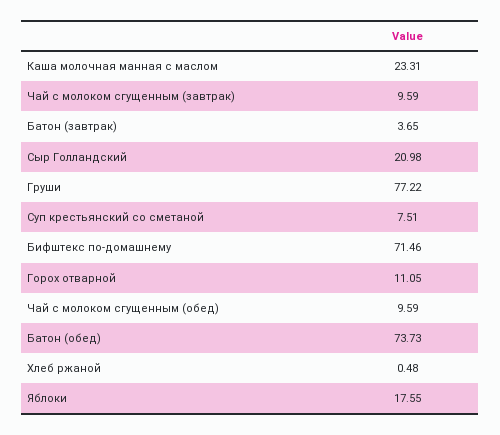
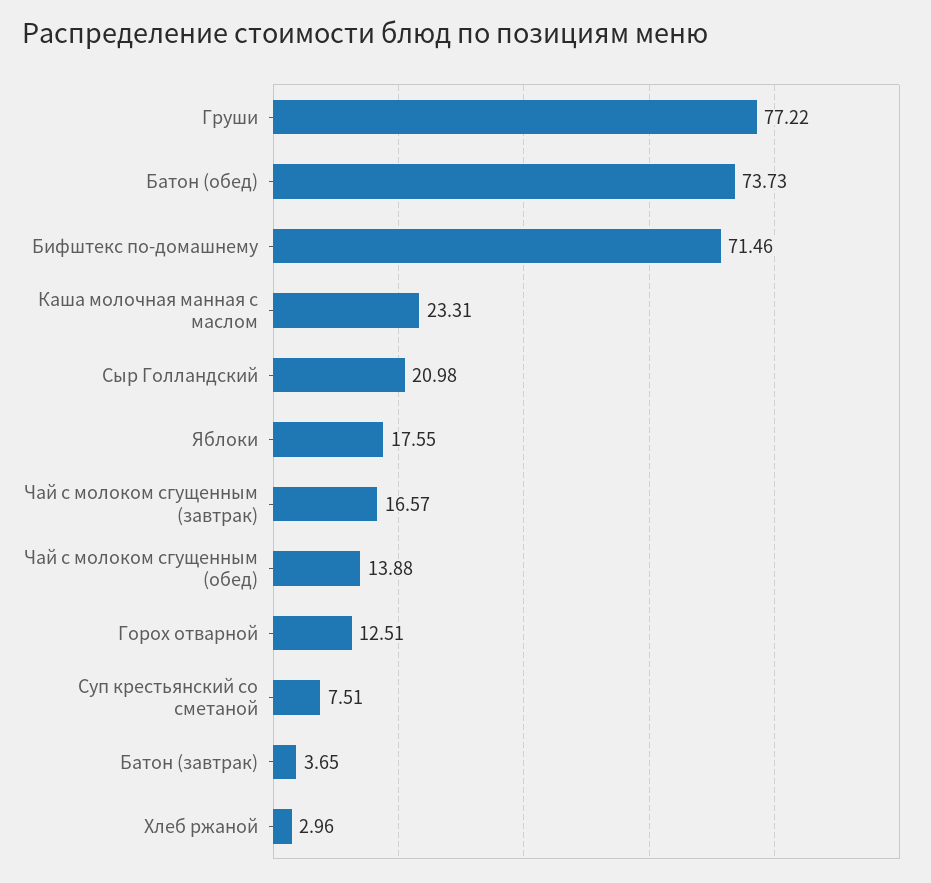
  {
    "Каша молочная манная с маслом": 23.31,
-   "Чай с молоком сгущенным (завтрак)": 9.59,
+   "Чай с молоком сгущенным (завтрак)": 16.57,
    "Батон (завтрак)": 3.65,
    "Сыр Голландский": 20.98,
    "Груши": 77.22,
    "Суп крестьянский со сметаной": 7.51,
    "Бифштекс по-домашнему": 71.46,
-   "Горох отварной": 11.05,
+   "Горох отварной": 12.51,
-   "Чай с молоком сгущенным (обед)": 9.59,
+   "Чай с молоком сгущенным (обед)": 13.88,
    "Батон (обед)": 73.73,
-   "Хлеб ржаной": 0.48,
+   "Хлеб ржаной": 2.96,
    "Яблоки": 17.55
  }

